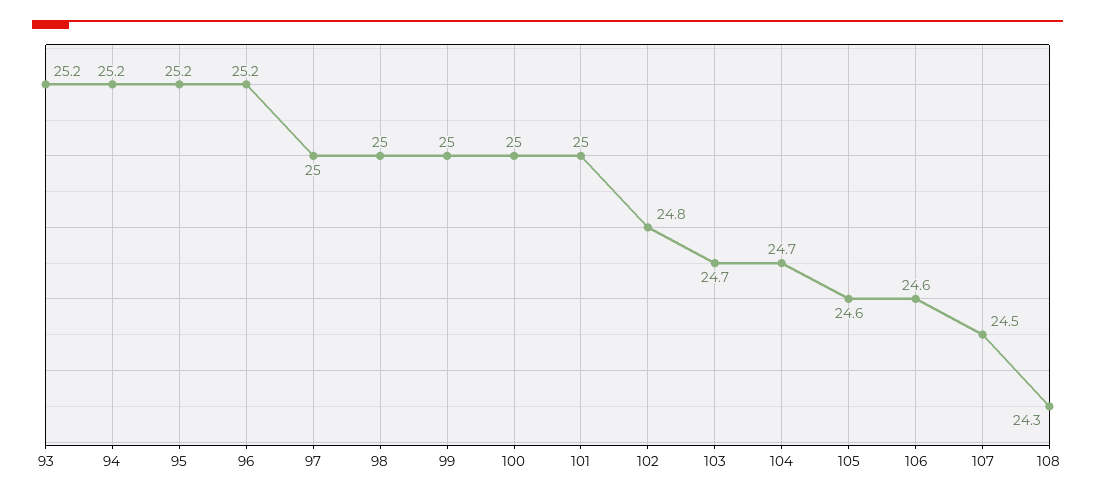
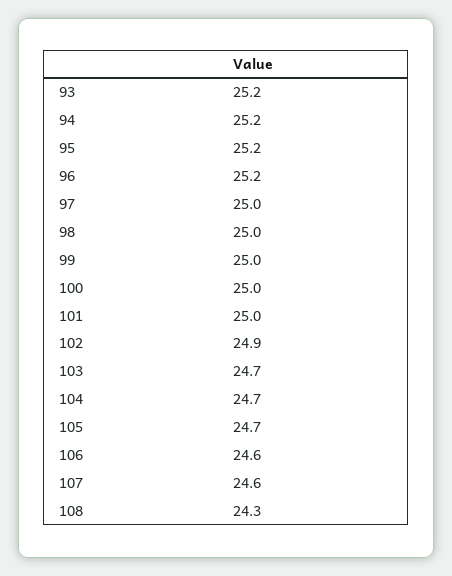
  {
    "93": 25.2,
    "94": 25.2,
    "95": 25.2,
    "96": 25.2,
    "97": 25,
    "98": 25,
    "99": 25,
    "100": 25,
    "101": 25,
-   "102": 24.8,
+   "102": 24.9,
    "103": 24.7,
    "104": 24.7,
-   "105": 24.6,
+   "105": 24.7,
    "106": 24.6,
-   "107": 24.5,
+   "107": 24.6,
    "108": 24.3
  }

